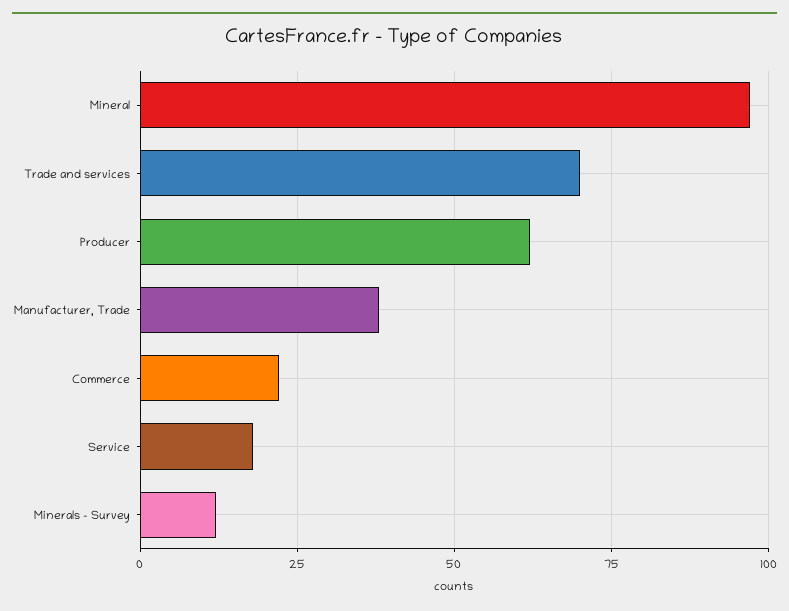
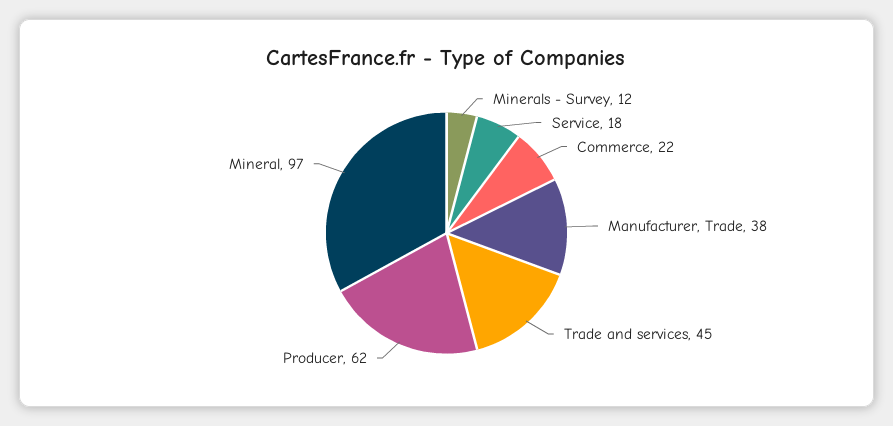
  {
    "Mineral": 97,
-   "Trade and services": 70,
+   "Trade and services": 45,
    "Producer": 62,
    "Manufacturer, Trade": 38,
    "Commerce": 22,
    "Service": 18,
    "Minerals - Survey": 12
  }

